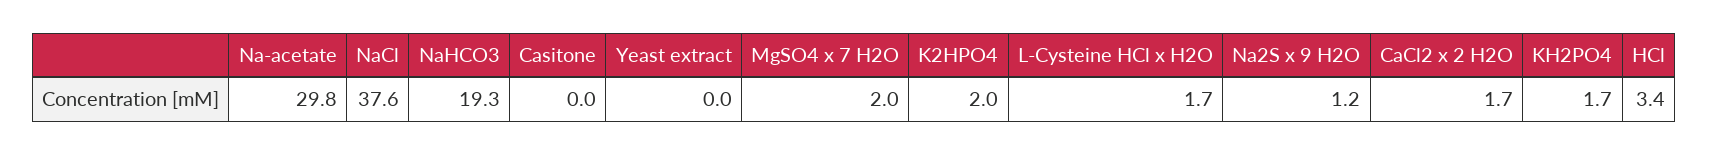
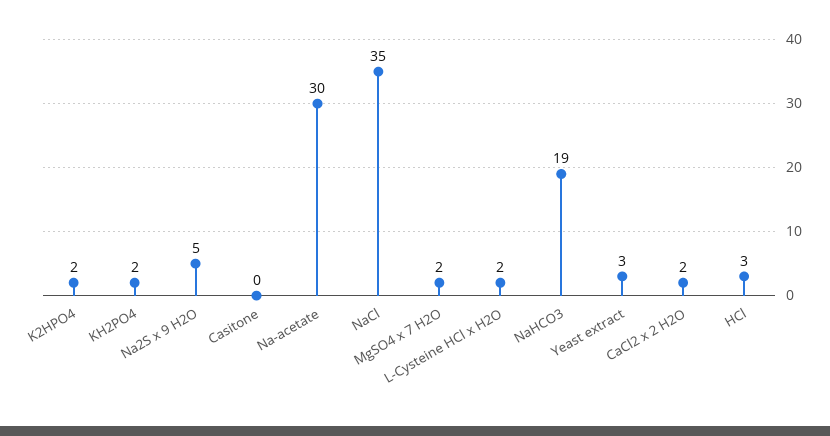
  {
    "Na-acetate": 29.8,
-   "NaCl": 37.6,
+   "NaCl": 35,
    "NaHCO3": 19.3,
    "Casitone": 0,
-   "Yeast extract": 0,
+   "Yeast extract": 3,
    "MgSO4 x 7 H2O": 2,
    "K2HPO4": 2,
    "L-Cysteine HCl x H2O": 1.7,
-   "Na2S x 9 H2O": 1.2,
+   "Na2S x 9 H2O": 5,
    "CaCl2 x 2 H2O": 1.7,
    "KH2PO4": 1.7,
    "HCl": 3.4
  }

